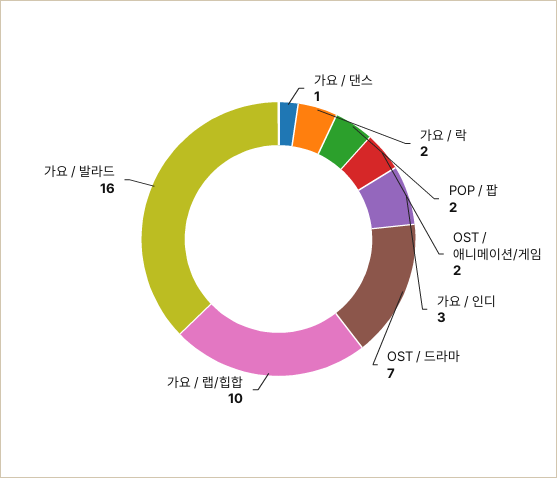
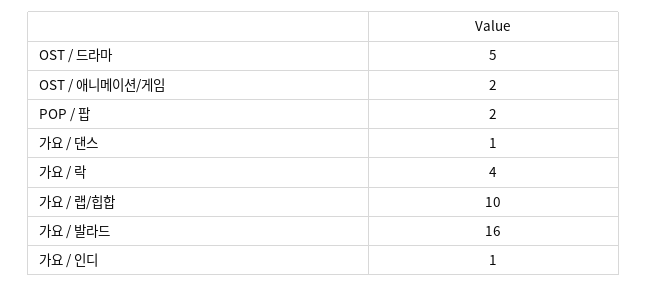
  {
    "가요 / 댄스": 1,
-   "가요 / 락": 2,
+   "가요 / 락": 4,
    "POP / 팝": 2,
    "OST / 애니메이션/게임": 2,
-   "가요 / 인디": 3,
+   "가요 / 인디": 1,
-   "OST / 드라마": 7,
+   "OST / 드라마": 5,
    "가요 / 랩/힙합": 10,
    "가요 / 발라드": 16
  }

